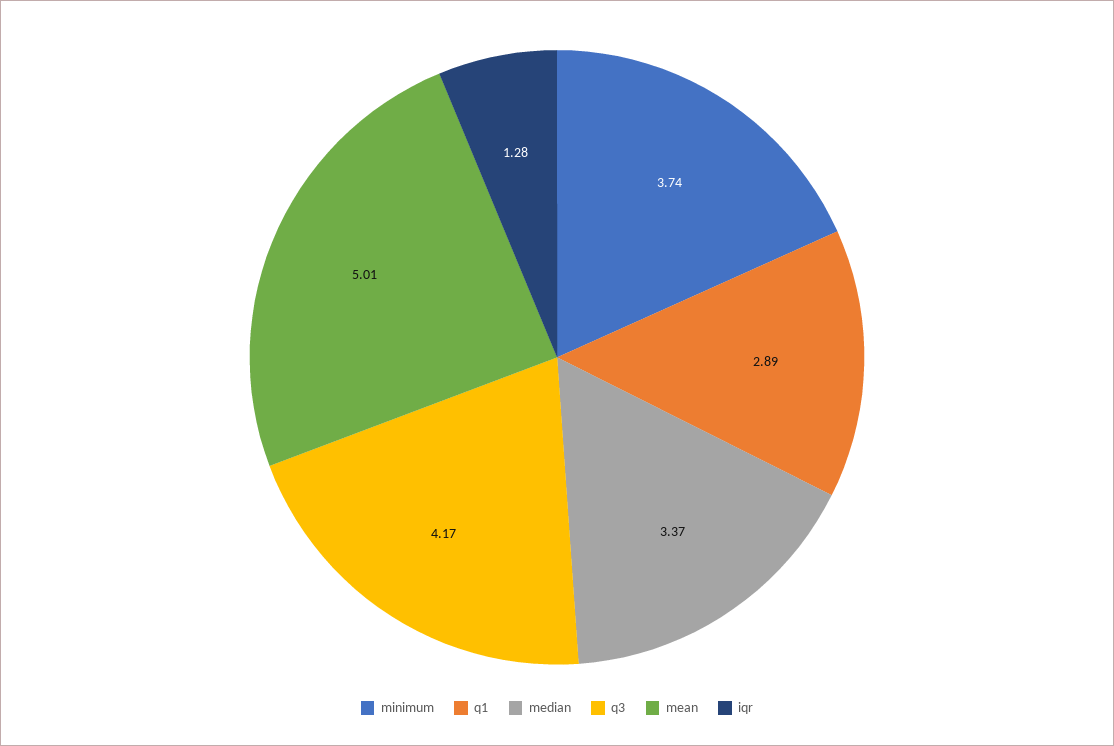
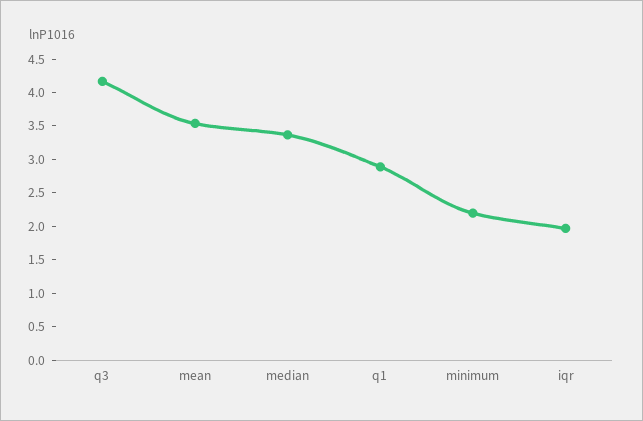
  {
-   "minimum": 3.74,
+   "minimum": 2.25,
    "q1": 2.89,
    "median": 3.37,
    "q3": 4.17,
-   "mean": 5.01,
+   "mean": 3.5,
-   "iqr": 1.28
+   "iqr": 2
  }

